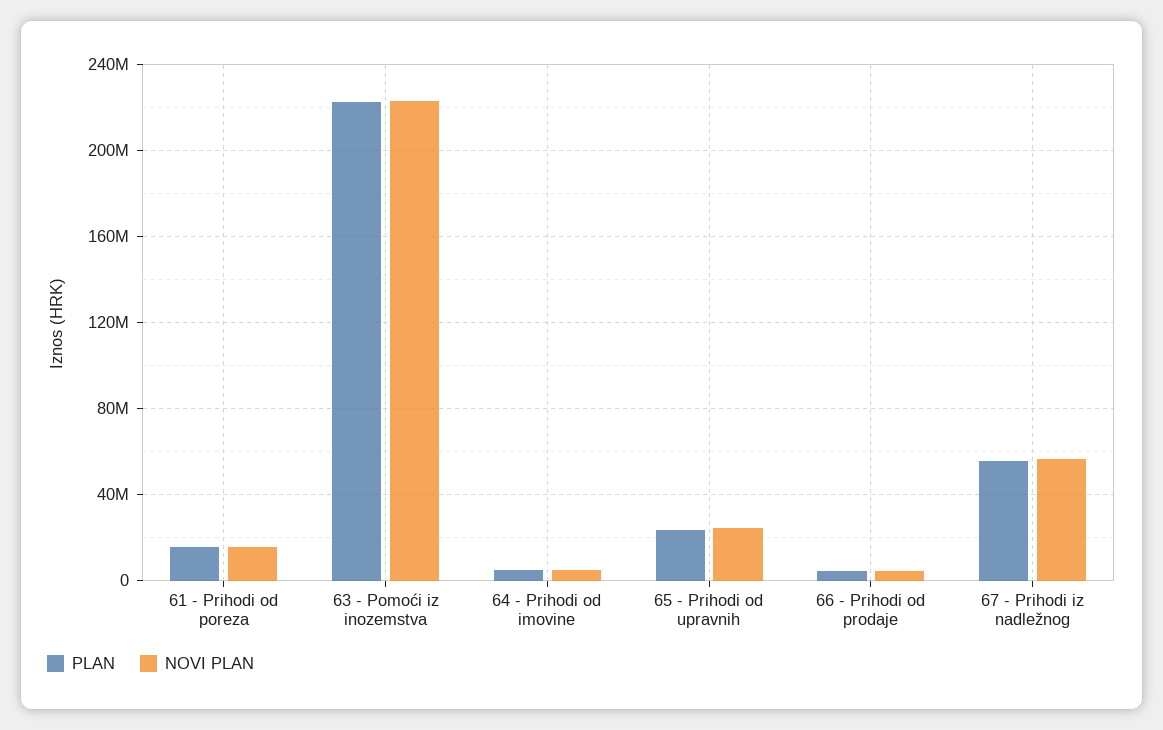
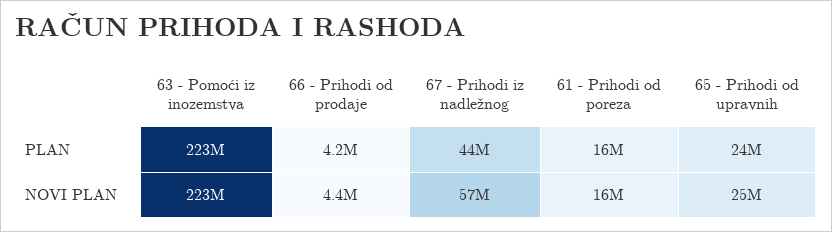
  {
    "PLAN": {
      "61 - Prihodi od poreza": 16000000,
      "63 - Pomoći iz inozemstva": 223000000,
-     "64 - Prihodi od imovine": 5000000,
      "65 - Prihodi od upravnih": 24000000,
      "66 - Prihodi od prodaje": 4200000,
-     "67 - Prihodi iz nadležnog": 55000000
+     "67 - Prihodi iz nadležnog": 44000000
    },
    "NOVI PLAN": {
      "61 - Prihodi od poreza": 16000000,
      "63 - Pomoći iz inozemstva": 223000000,
-     "64 - Prihodi od imovine": 5000000,
      "65 - Prihodi od upravnih": 25000000,
      "66 - Prihodi od prodaje": 4400000,
      "67 - Prihodi iz nadležnog": 57000000
    }
  }

